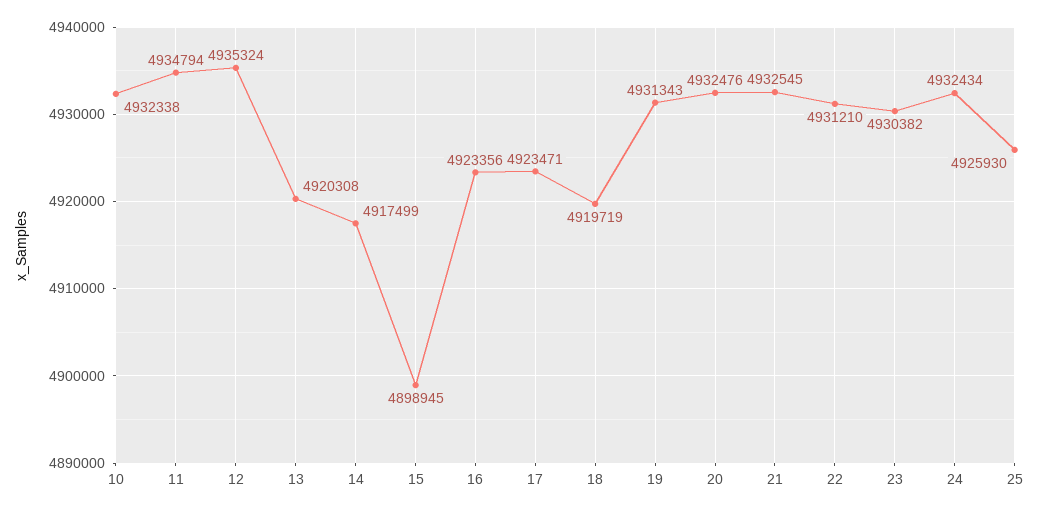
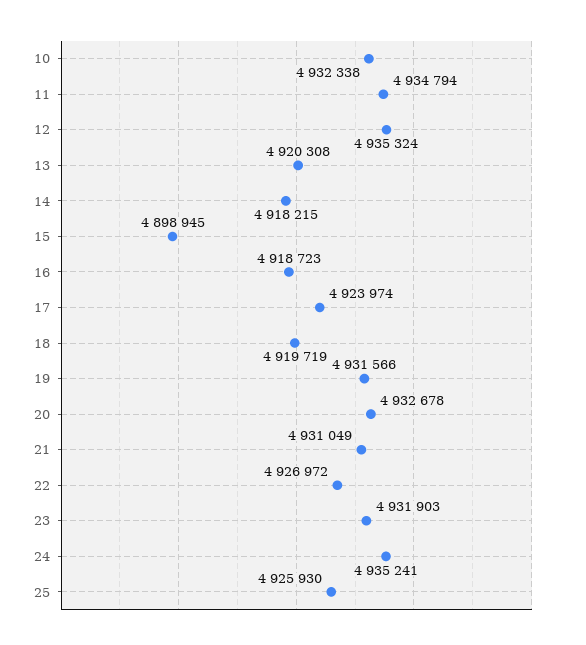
  {
    "10": 4932338,
    "11": 4934794,
    "12": 4935324,
    "13": 4920308,
-   "14": 4917499,
+   "14": 4918215,
    "15": 4898945,
-   "16": 4923356,
+   "16": 4918723,
-   "17": 4923471,
+   "17": 4923974,
    "18": 4919719,
-   "19": 4931343,
+   "19": 4931566,
-   "20": 4932476,
+   "20": 4932678,
-   "21": 4932545,
+   "21": 4931049,
-   "22": 4931210,
+   "22": 4926972,
-   "23": 4930382,
+   "23": 4931903,
-   "24": 4932434,
+   "24": 4935241,
    "25": 4925930
  }

